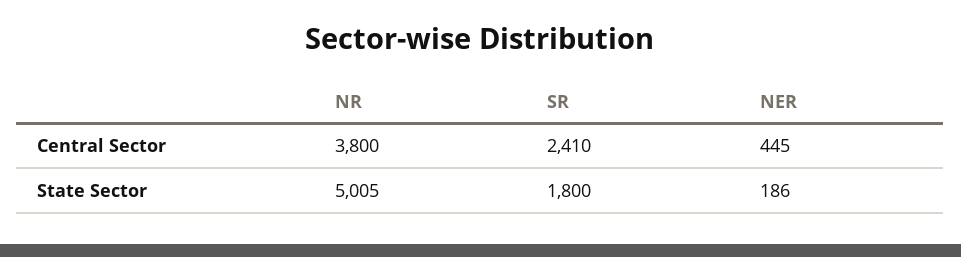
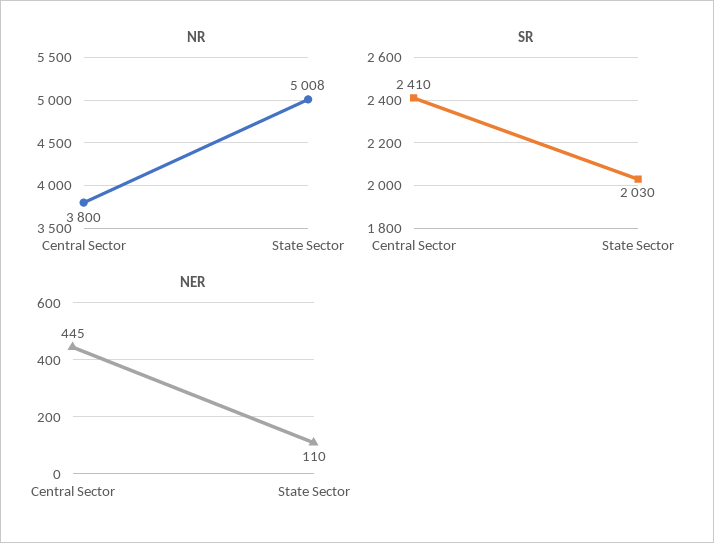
  {
    "NR": {
      "Central Sector": 3800,
-     "State Sector": 5005
+     "State Sector": 5008
    },
    "SR": {
      "Central Sector": 2410,
-     "State Sector": 1800
+     "State Sector": 2030
    },
    "NER": {
      "Central Sector": 445,
-     "State Sector": 186
+     "State Sector": 110
    }
  }

